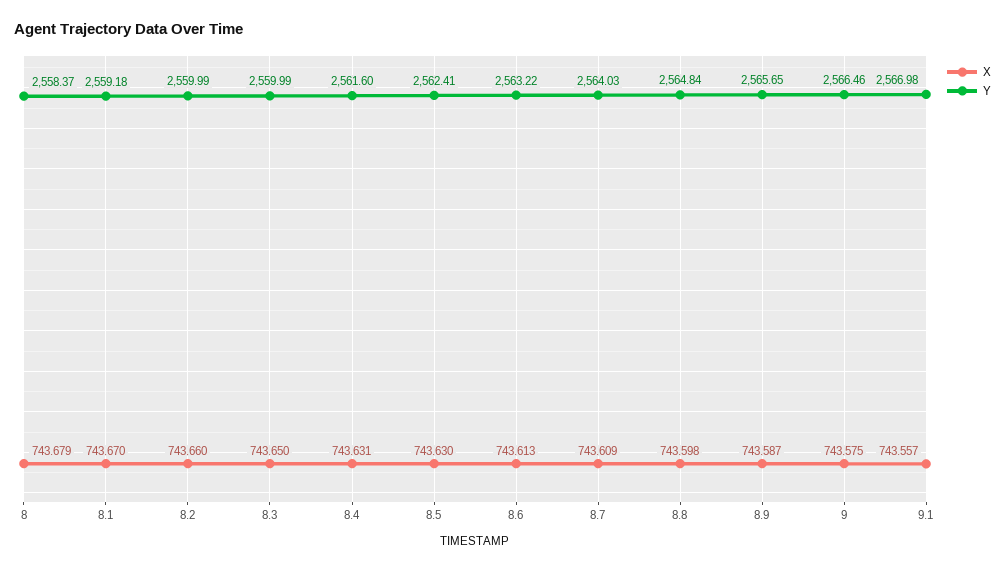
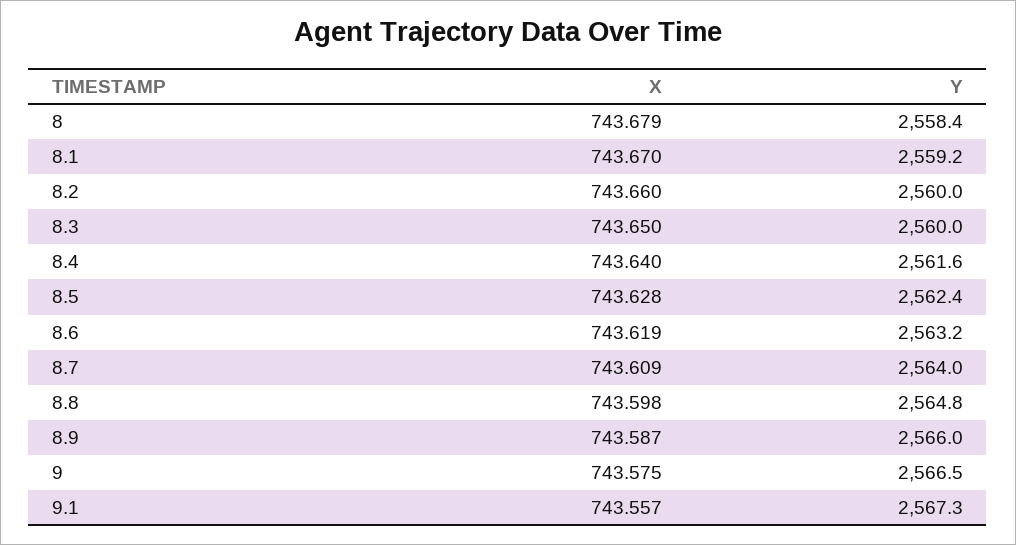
  {
    "X": {
      "8": 743.679,
      "8.1": 743.67,
      "8.2": 743.66,
      "8.3": 743.65,
-     "8.4": 743.631,
+     "8.4": 743.64,
-     "8.5": 743.63,
+     "8.5": 743.628,
-     "8.6": 743.613,
+     "8.6": 743.619,
      "8.7": 743.609,
      "8.8": 743.598,
      "8.9": 743.587,
      "9": 743.575,
      "9.1": 743.557
    },
    "Y": {
      "8": 2558.37,
      "8.1": 2559.18,
      "8.2": 2559.99,
      "8.3": 2559.99,
      "8.4": 2561.6,
      "8.5": 2562.41,
      "8.6": 2563.22,
      "8.7": 2564.03,
      "8.8": 2564.84,
-     "8.9": 2565.65,
+     "8.9": 2566,
      "9": 2566.46,
-     "9.1": 2566.98
+     "9.1": 2567.3
    }
  }

